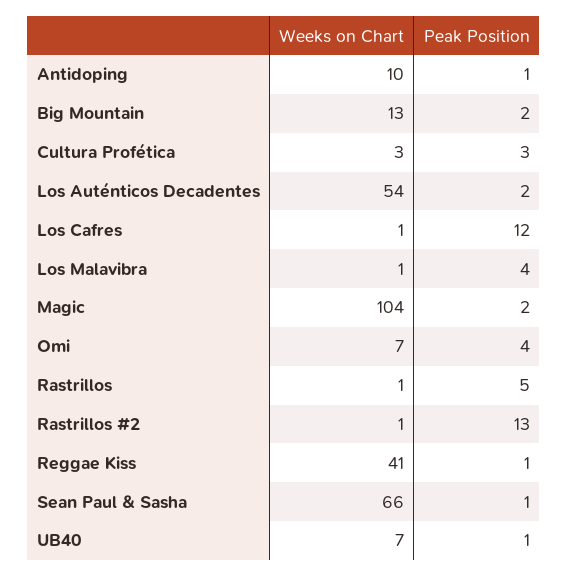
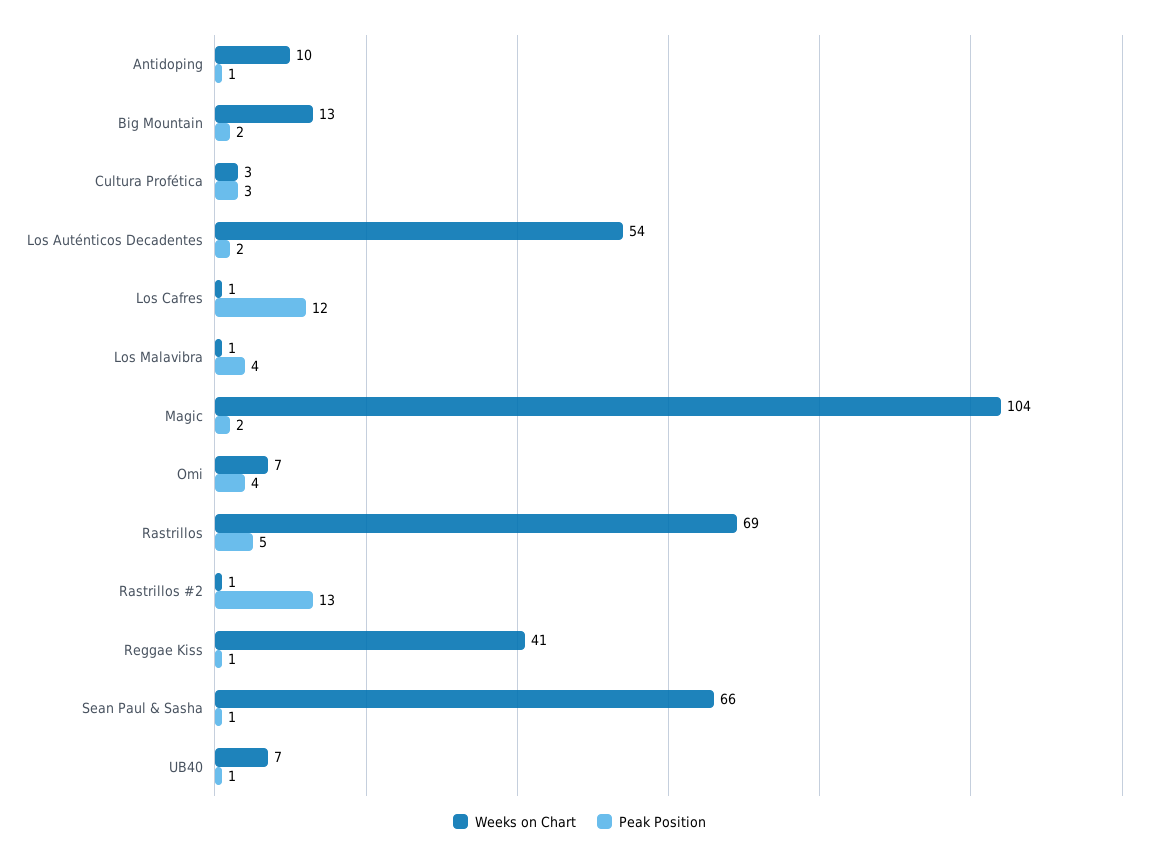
  {
    "Weeks on Chart": {
      "Antidoping": 10,
      "Big Mountain": 13,
      "Cultura Profética": 3,
      "Los Auténticos Decadentes": 54,
      "Los Cafres": 1,
      "Los Malavibra": 1,
      "Magic": 104,
      "Omi": 7,
-     "Rastrillos": 1,
+     "Rastrillos": 69,
      "Rastrillos #2": 1,
      "Reggae Kiss": 41,
      "Sean Paul & Sasha": 66,
      "UB40": 7
    },
    "Peak Position": {
      "Antidoping": 1,
      "Big Mountain": 2,
      "Cultura Profética": 3,
      "Los Auténticos Decadentes": 2,
      "Los Cafres": 12,
      "Los Malavibra": 4,
      "Magic": 2,
      "Omi": 4,
      "Rastrillos": 5,
      "Rastrillos #2": 13,
      "Reggae Kiss": 1,
      "Sean Paul & Sasha": 1,
      "UB40": 1
    }
  }

